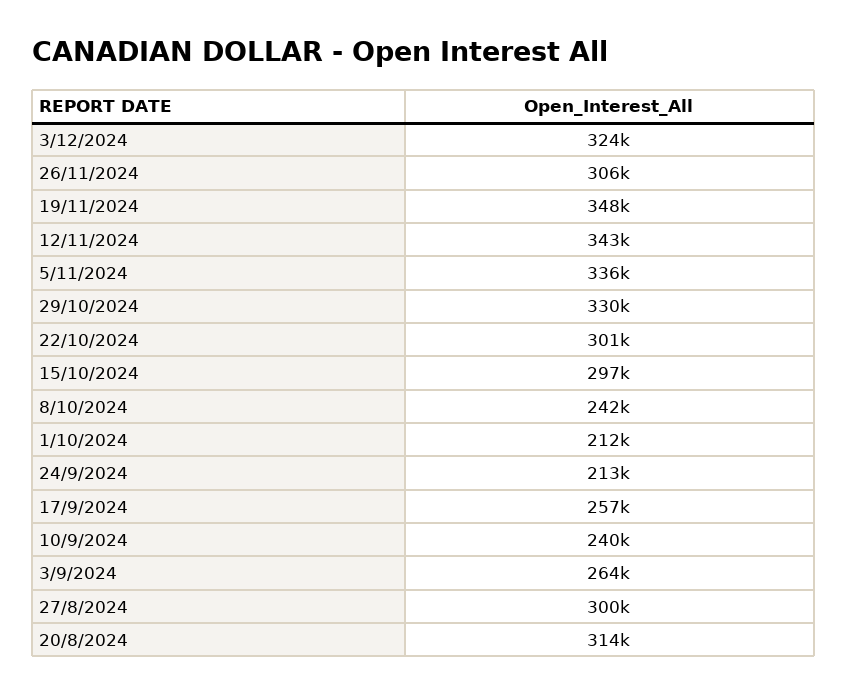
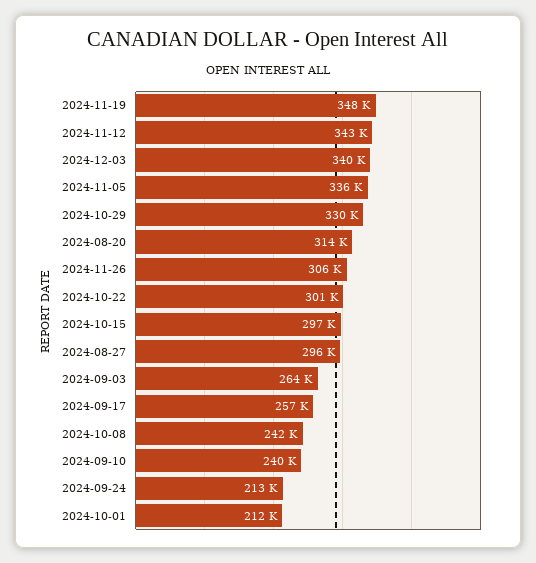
  {
-   "3/12/2024": 324000,
+   "3/12/2024": 340000,
    "26/11/2024": 306000,
    "19/11/2024": 348000,
    "12/11/2024": 343000,
    "5/11/2024": 336000,
    "29/10/2024": 330000,
    "22/10/2024": 301000,
    "15/10/2024": 297000,
    "8/10/2024": 242000,
    "1/10/2024": 212000,
    "24/9/2024": 213000,
    "17/9/2024": 257000,
    "10/9/2024": 240000,
    "3/9/2024": 264000,
-   "27/8/2024": 300000,
+   "27/8/2024": 296000,
    "20/8/2024": 314000
  }

